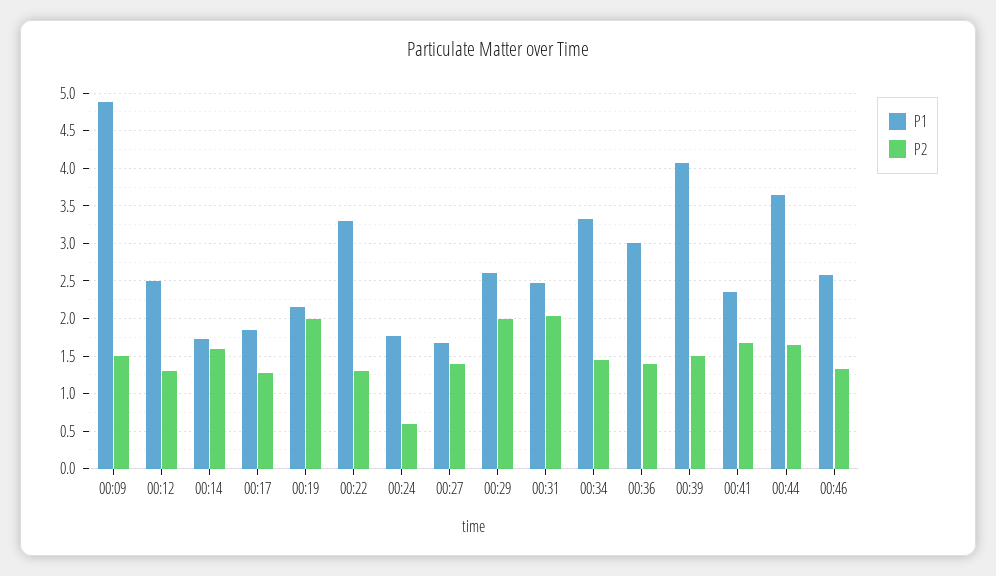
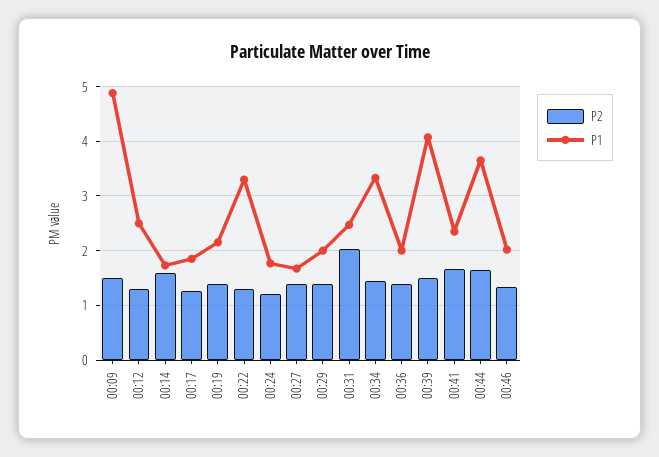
  {
    "P1": {
      "00:09": 4.9,
      "00:12": 2.5,
      "00:14": 1.7,
      "00:17": 1.9,
      "00:19": 2.2,
      "00:22": 3.3,
      "00:24": 1.8,
      "00:27": 1.7,
-     "00:29": 2.6,
+     "00:29": 2,
      "00:31": 2.5,
      "00:34": 3.3,
-     "00:36": 3,
+     "00:36": 2,
      "00:39": 4.1,
      "00:41": 2.4,
      "00:44": 3.7,
-     "00:46": 2.6
+     "00:46": 2
    },
    "P2": {
      "00:09": 1.5,
      "00:12": 1.3,
      "00:14": 1.6,
      "00:17": 1.3,
-     "00:19": 2,
+     "00:19": 1.4,
      "00:22": 1.3,
-     "00:24": 0.6,
+     "00:24": 1.2,
      "00:27": 1.4,
-     "00:29": 2,
+     "00:29": 1.4,
      "00:31": 2,
      "00:34": 1.5,
      "00:36": 1.4,
      "00:39": 1.5,
      "00:41": 1.7,
      "00:44": 1.7,
      "00:46": 1.3
    }
  }

